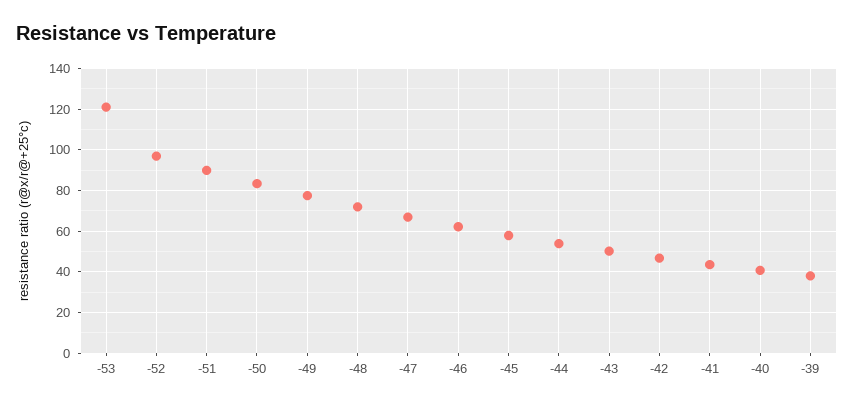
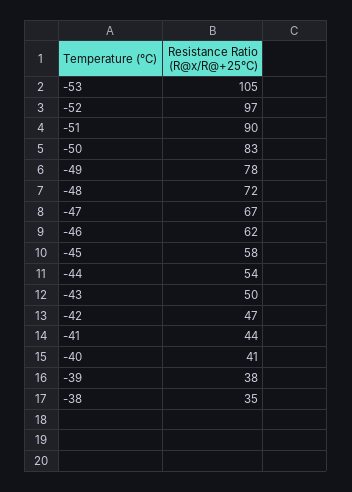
  {
-   "-53": 120,
+   "-53": 105,
    "-52": 97,
    "-51": 90,
    "-50": 83,
    "-49": 78,
    "-48": 72,
    "-47": 67,
    "-46": 62,
    "-45": 58,
    "-44": 54,
    "-43": 50,
    "-42": 47,
    "-41": 44,
    "-40": 41,
-   "-39": 38
+   "-39": 38,
+   "-38": 35
  }

